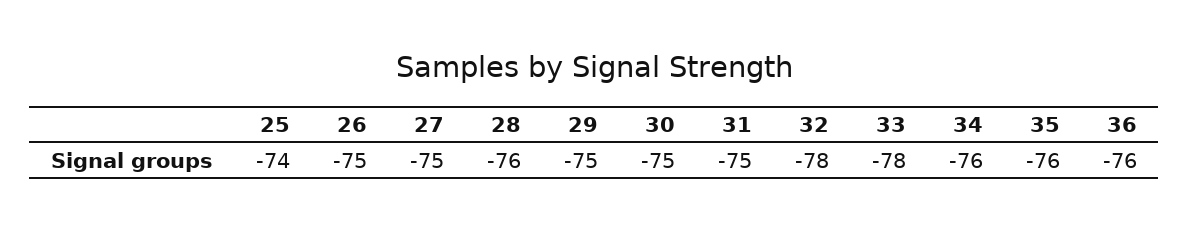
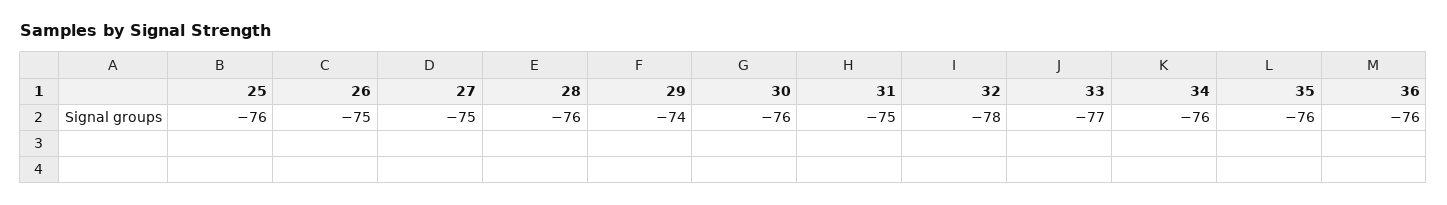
  {
-   "25": -74,
+   "25": -76,
    "26": -75,
    "27": -75,
    "28": -76,
-   "29": -75,
+   "29": -74,
-   "30": -75,
+   "30": -76,
    "31": -75,
    "32": -78,
-   "33": -78,
+   "33": -77,
    "34": -76,
    "35": -76,
    "36": -76
  }

